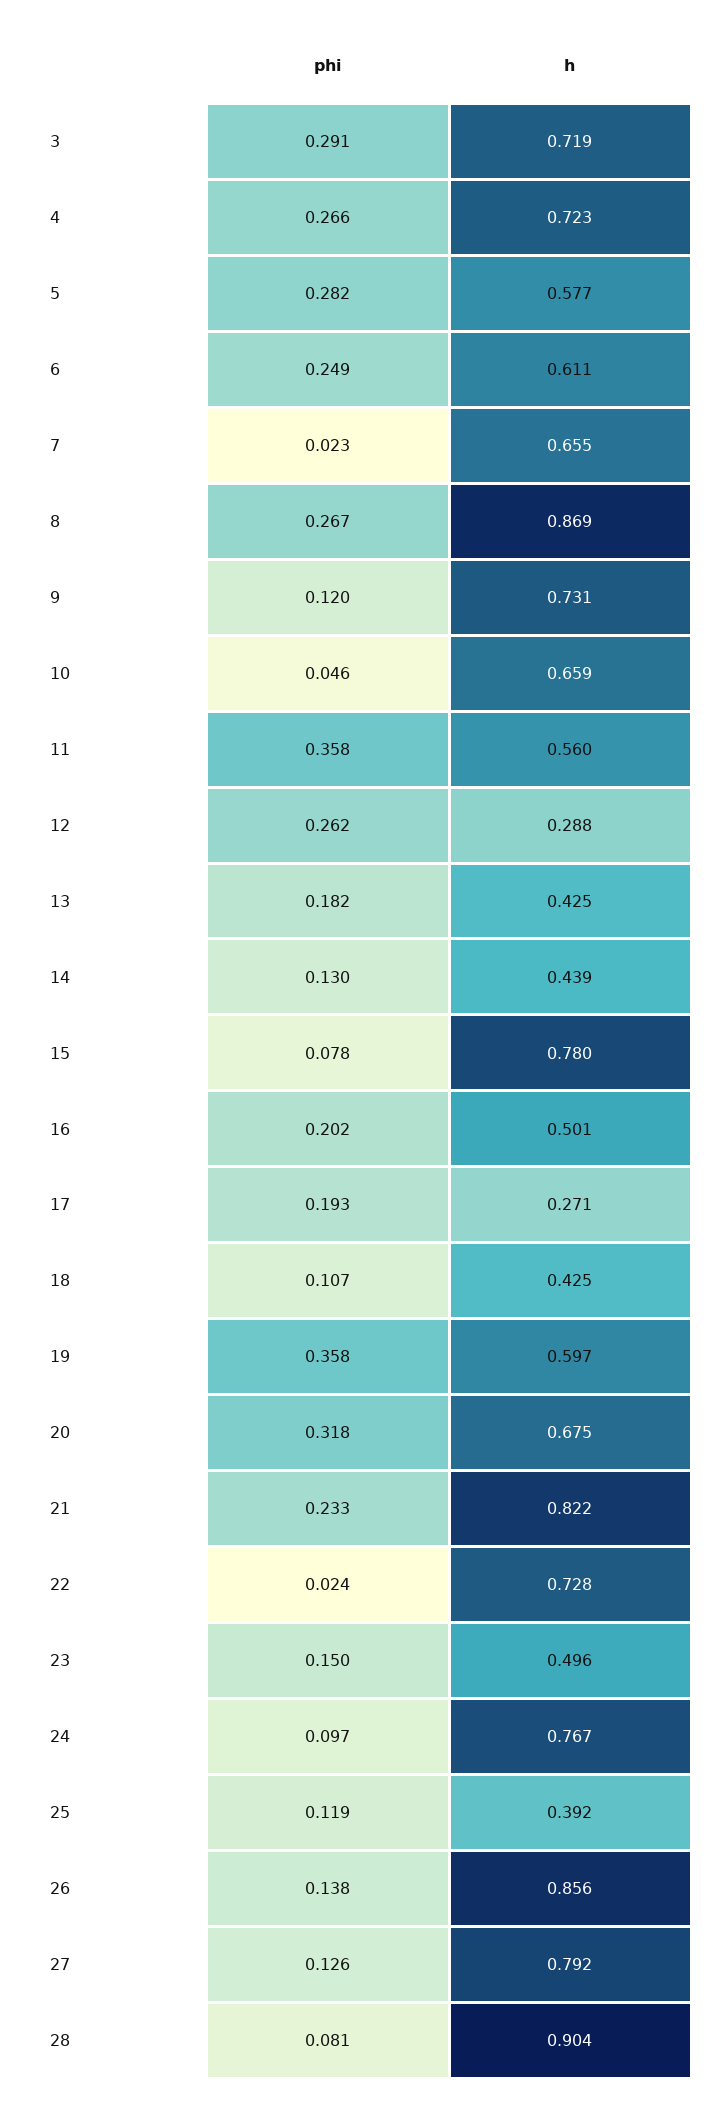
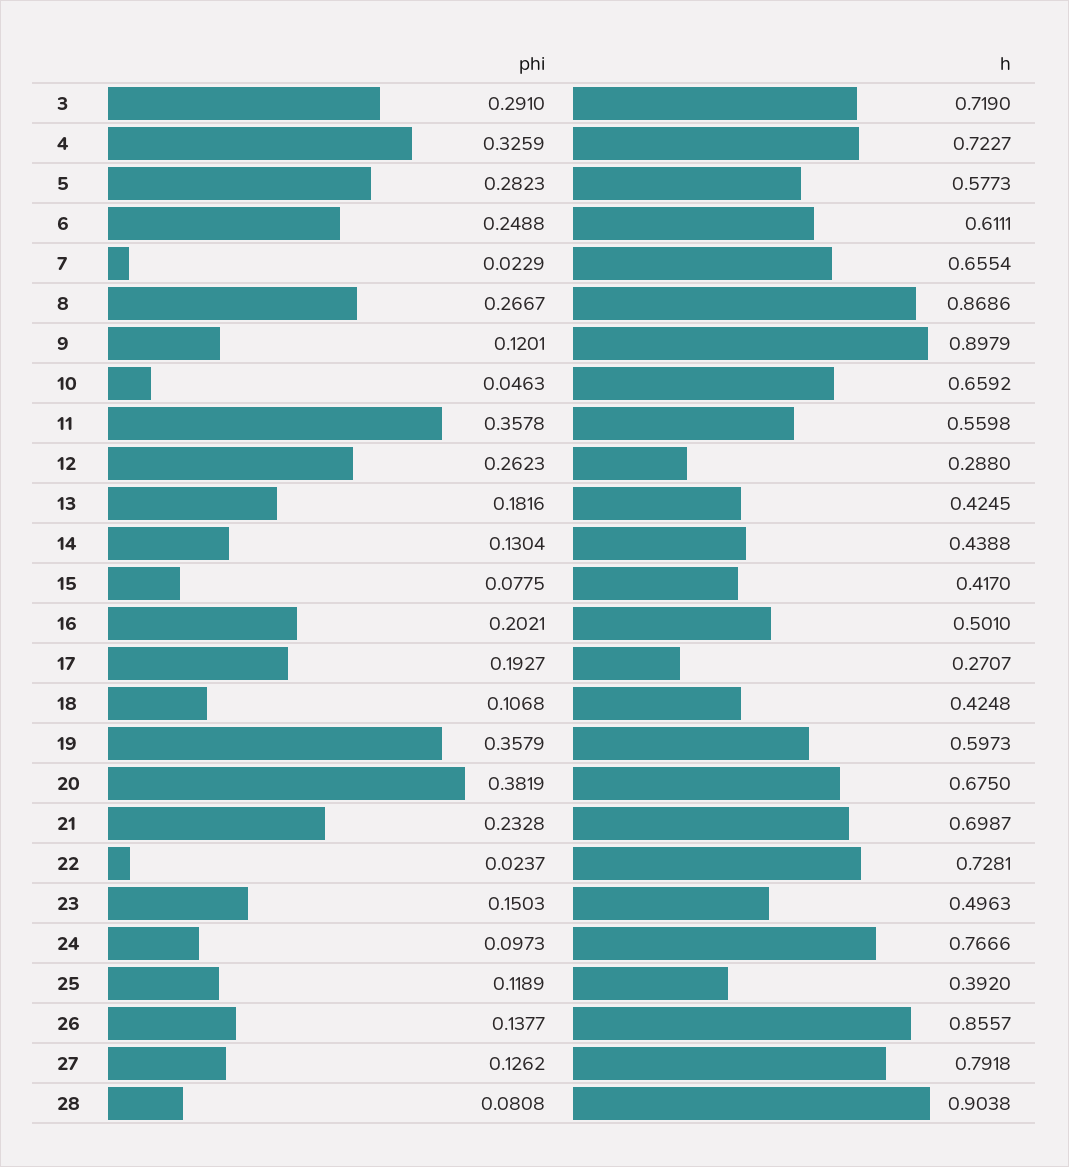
  {
    "phi": {
      "3": 0.291,
-     "4": 0.266,
+     "4": 0.3259,
      "5": 0.2823,
      "6": 0.2488,
      "7": 0.0229,
      "8": 0.2667,
      "9": 0.1201,
      "10": 0.0463,
      "11": 0.3578,
      "12": 0.2623,
      "13": 0.1816,
      "14": 0.1304,
      "15": 0.0775,
      "16": 0.2021,
      "17": 0.1927,
      "18": 0.1068,
      "19": 0.3579,
-     "20": 0.318,
+     "20": 0.3819,
      "21": 0.2328,
      "22": 0.0237,
      "23": 0.1503,
      "24": 0.0973,
      "25": 0.1189,
      "26": 0.1377,
      "27": 0.1262,
      "28": 0.0808
    },
    "h": {
      "3": 0.719,
      "4": 0.7227,
      "5": 0.5773,
      "6": 0.6111,
      "7": 0.6554,
      "8": 0.8686,
-     "9": 0.731,
+     "9": 0.8979,
      "10": 0.6592,
      "11": 0.5598,
      "12": 0.288,
      "13": 0.4245,
      "14": 0.4388,
-     "15": 0.78,
+     "15": 0.417,
      "16": 0.501,
      "17": 0.2707,
      "18": 0.4248,
      "19": 0.5973,
      "20": 0.675,
-     "21": 0.822,
+     "21": 0.6987,
      "22": 0.7281,
      "23": 0.4963,
      "24": 0.7666,
      "25": 0.392,
      "26": 0.8557,
      "27": 0.7918,
      "28": 0.9038
    }
  }

